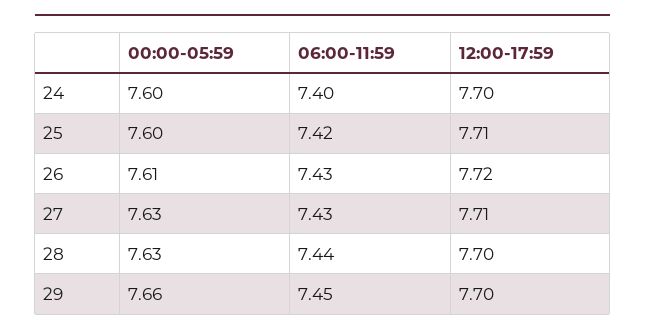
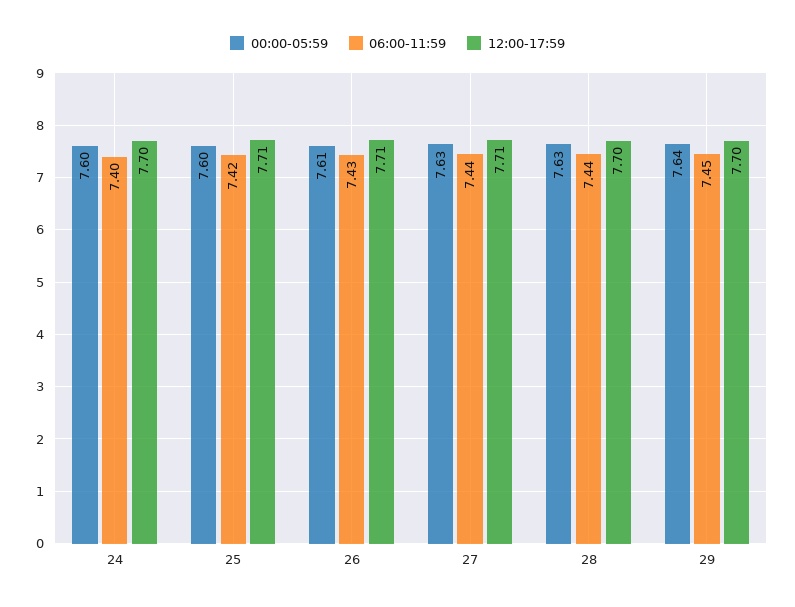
  {
    "00:00-05:59": {
      "24": 7.6,
      "25": 7.6,
      "26": 7.61,
      "27": 7.63,
      "28": 7.63,
-     "29": 7.66
+     "29": 7.64
    },
    "06:00-11:59": {
      "24": 7.4,
      "25": 7.42,
      "26": 7.43,
-     "27": 7.43,
+     "27": 7.44,
      "28": 7.44,
      "29": 7.45
    },
    "12:00-17:59": {
      "24": 7.7,
      "25": 7.71,
-     "26": 7.72,
+     "26": 7.71,
      "27": 7.71,
      "28": 7.7,
      "29": 7.7
    }
  }

